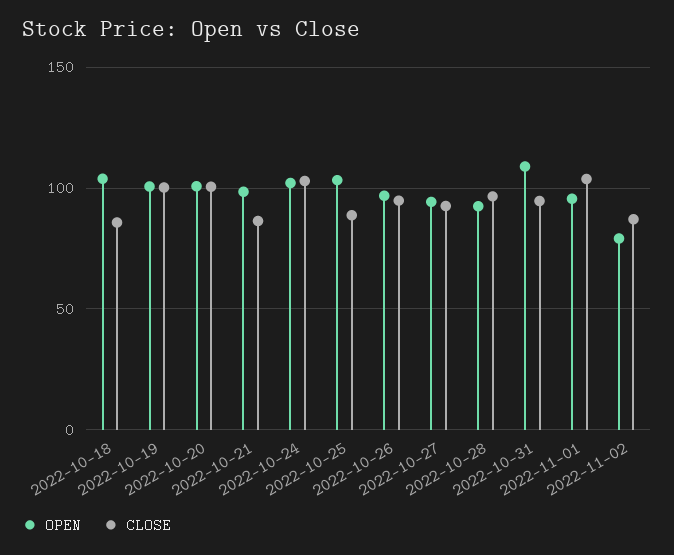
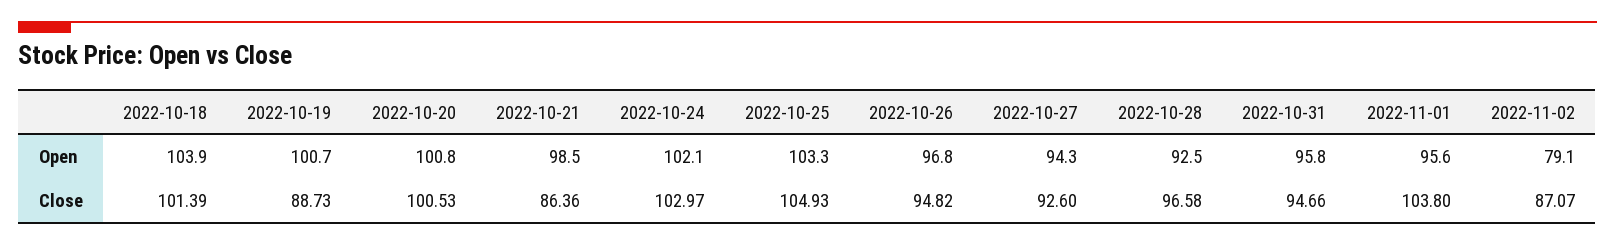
  {
    "OPEN": {
      "2022-10-18": 103.9,
      "2022-10-19": 100.7,
      "2022-10-20": 100.8,
      "2022-10-21": 98.5,
      "2022-10-24": 102.1,
      "2022-10-25": 103.3,
      "2022-10-26": 96.8,
      "2022-10-27": 94.3,
      "2022-10-28": 92.5,
-     "2022-10-31": 110,
+     "2022-10-31": 95.8,
      "2022-11-01": 95.6,
      "2022-11-02": 79.1
    },
    "CLOSE": {
-     "2022-10-18": 85,
+     "2022-10-18": 101.39,
-     "2022-10-19": 100,
+     "2022-10-19": 88.73,
      "2022-10-20": 100.53,
      "2022-10-21": 86.36,
      "2022-10-24": 102.97,
-     "2022-10-25": 90,
+     "2022-10-25": 104.93,
      "2022-10-26": 94.82,
      "2022-10-27": 92.6,
      "2022-10-28": 96.58,
      "2022-10-31": 94.66,
      "2022-11-01": 103.8,
      "2022-11-02": 87.07
    }
  }

